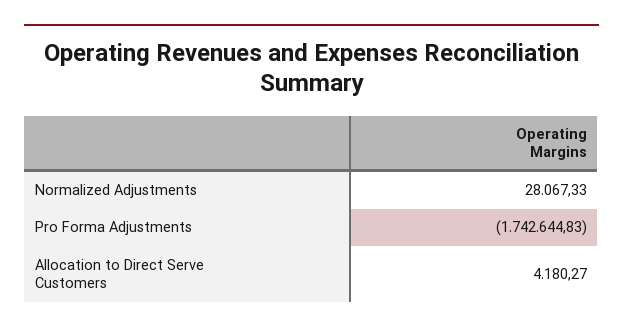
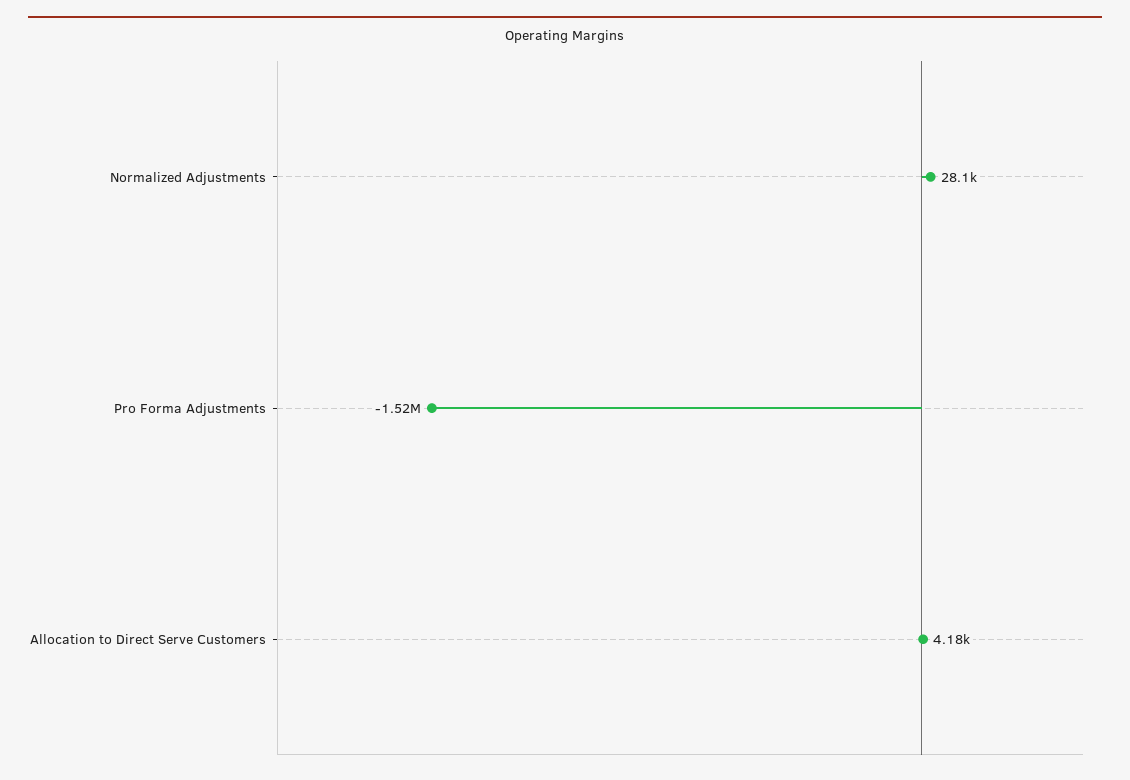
  {
    "Normalized Adjustments": 28067.33,
-   "Pro Forma Adjustments": -1742644.83,
+   "Pro Forma Adjustments": -1520000,
    "Allocation to Direct Serve Customers": 4180.27
  }

